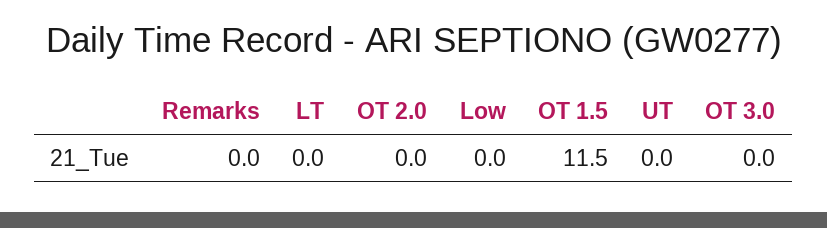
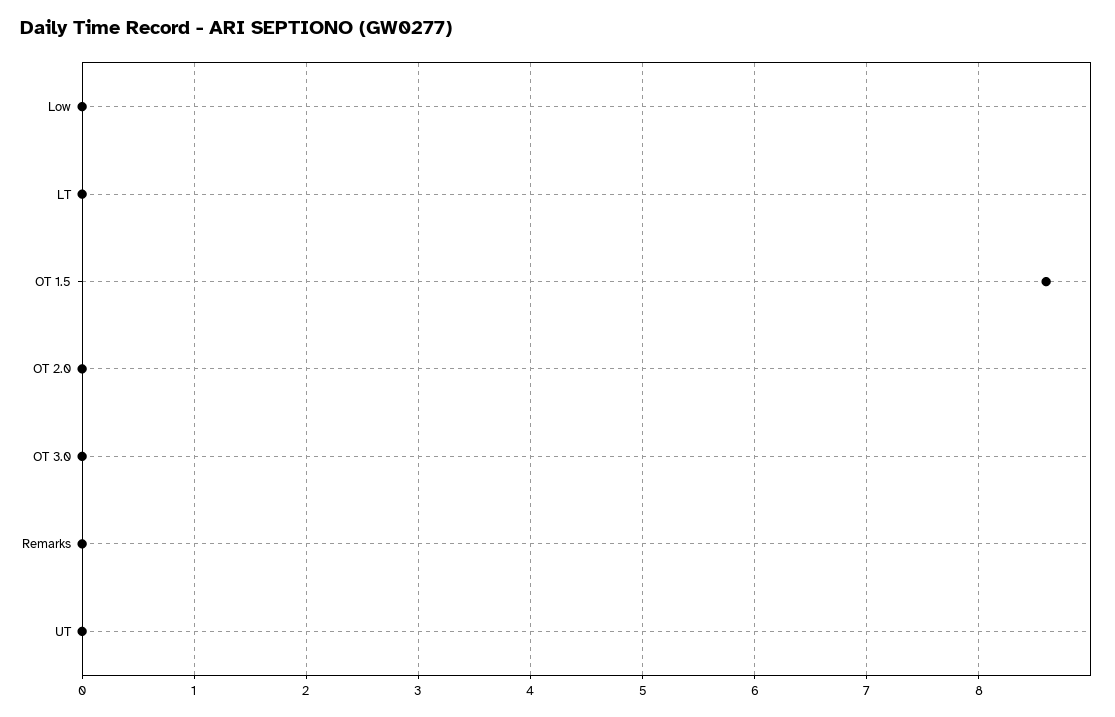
  {
    "Remarks": 0,
    "LT": 0,
    "OT 2.0": 0,
    "Low": 0,
-   "OT 1.5": 11.5,
+   "OT 1.5": 8.6,
    "UT": 0,
    "OT 3.0": 0
  }

